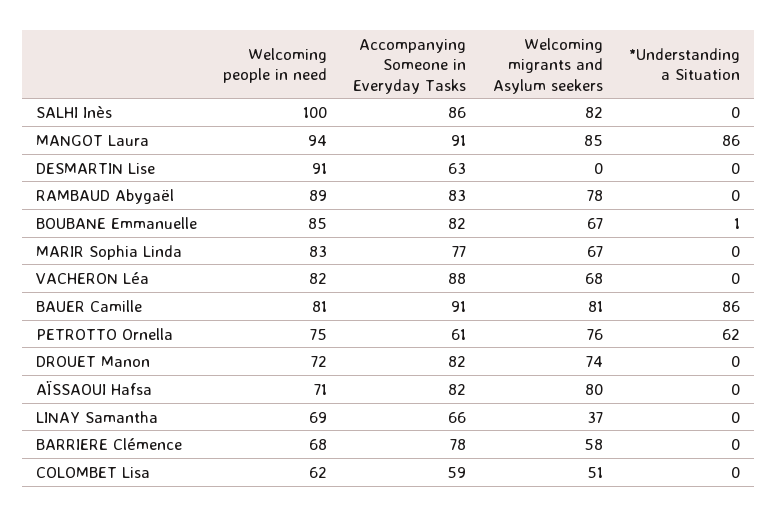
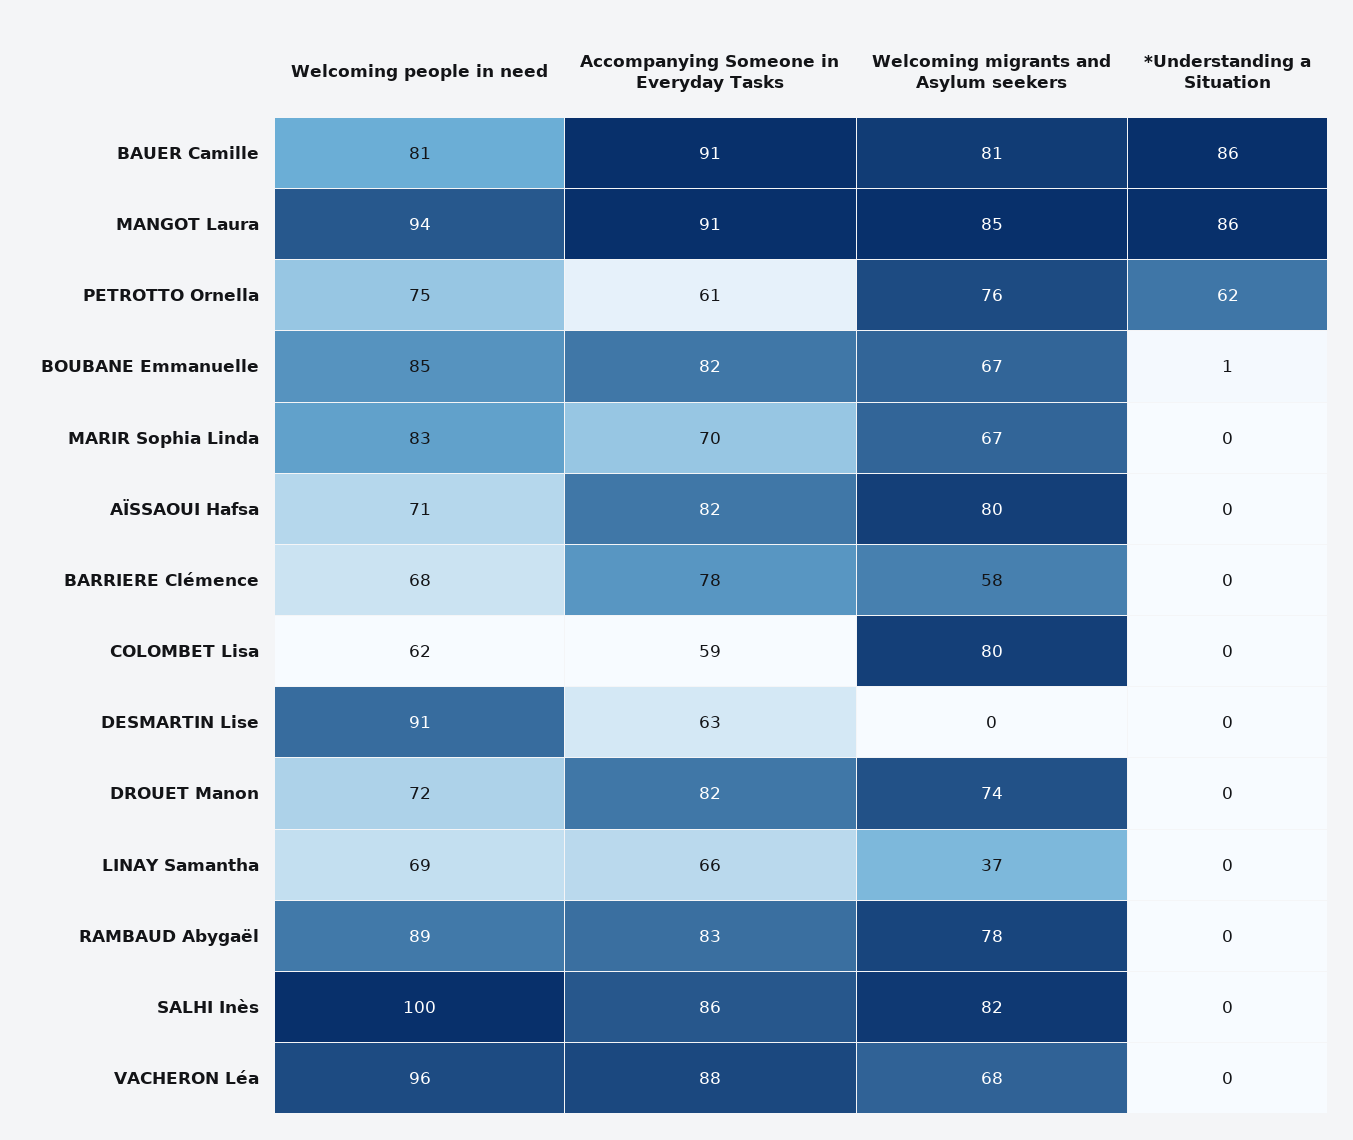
  {
    "Welcoming people in need": {
      "SALHI Inès": 100,
      "MANGOT Laura": 94,
      "DESMARTIN Lise": 91,
      "RAMBAUD Abygaël": 89,
      "BOUBANE Emmanuelle": 85,
      "MARIR Sophia Linda": 83,
-     "VACHERON Léa": 82,
+     "VACHERON Léa": 96,
      "BAUER Camille": 81,
      "PETROTTO Ornella": 75,
      "DROUET Manon": 72,
      "AÏSSAOUI Hafsa": 71,
      "LINAY Samantha": 69,
      "BARRIERE Clémence": 68,
      "COLOMBET Lisa": 62
    },
    "Accompanying Someone in Everyday Tasks": {
      "SALHI Inès": 86,
      "MANGOT Laura": 91,
      "DESMARTIN Lise": 63,
      "RAMBAUD Abygaël": 83,
      "BOUBANE Emmanuelle": 82,
-     "MARIR Sophia Linda": 77,
+     "MARIR Sophia Linda": 70,
      "VACHERON Léa": 88,
      "BAUER Camille": 91,
      "PETROTTO Ornella": 61,
      "DROUET Manon": 82,
      "AÏSSAOUI Hafsa": 82,
      "LINAY Samantha": 66,
      "BARRIERE Clémence": 78,
      "COLOMBET Lisa": 59
    },
    "Welcoming migrants and Asylum seekers": {
      "SALHI Inès": 82,
      "MANGOT Laura": 85,
      "DESMARTIN Lise": 0,
      "RAMBAUD Abygaël": 78,
      "BOUBANE Emmanuelle": 67,
      "MARIR Sophia Linda": 67,
      "VACHERON Léa": 68,
      "BAUER Camille": 81,
      "PETROTTO Ornella": 76,
      "DROUET Manon": 74,
      "AÏSSAOUI Hafsa": 80,
      "LINAY Samantha": 37,
      "BARRIERE Clémence": 58,
-     "COLOMBET Lisa": 51
+     "COLOMBET Lisa": 80
    },
    "*Understanding a Situation": {
      "SALHI Inès": 0,
      "MANGOT Laura": 86,
      "DESMARTIN Lise": 0,
      "RAMBAUD Abygaël": 0,
      "BOUBANE Emmanuelle": 1,
      "MARIR Sophia Linda": 0,
      "VACHERON Léa": 0,
      "BAUER Camille": 86,
      "PETROTTO Ornella": 62,
      "DROUET Manon": 0,
      "AÏSSAOUI Hafsa": 0,
      "LINAY Samantha": 0,
      "BARRIERE Clémence": 0,
      "COLOMBET Lisa": 0
    }
  }

